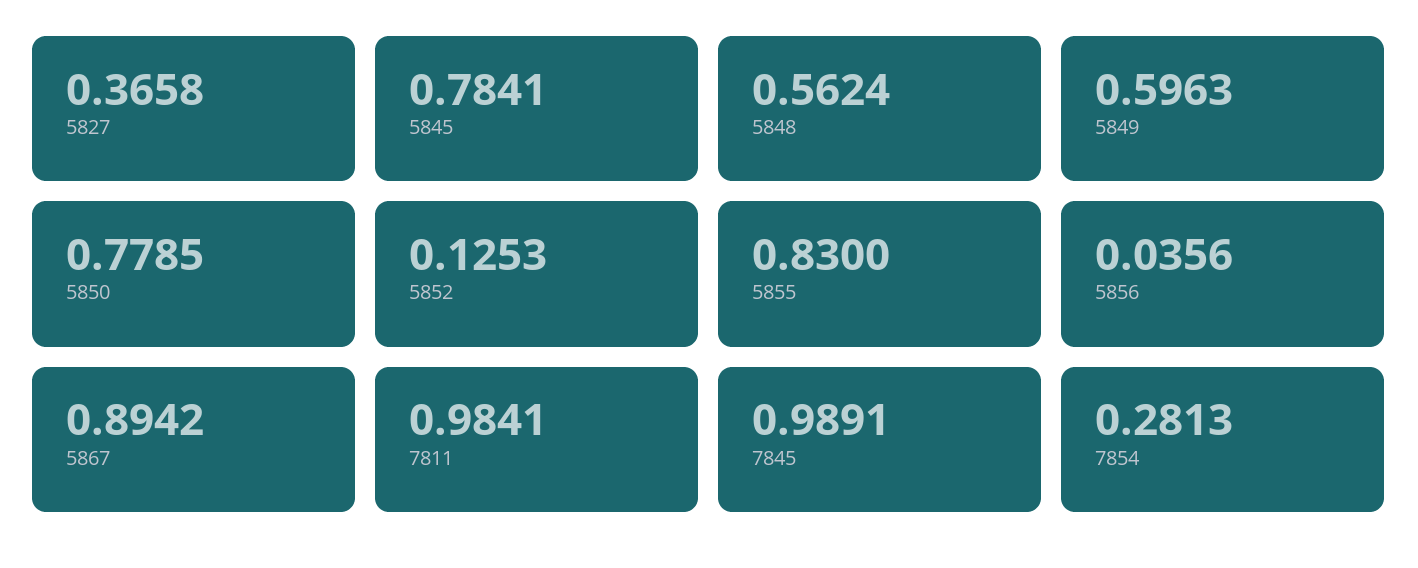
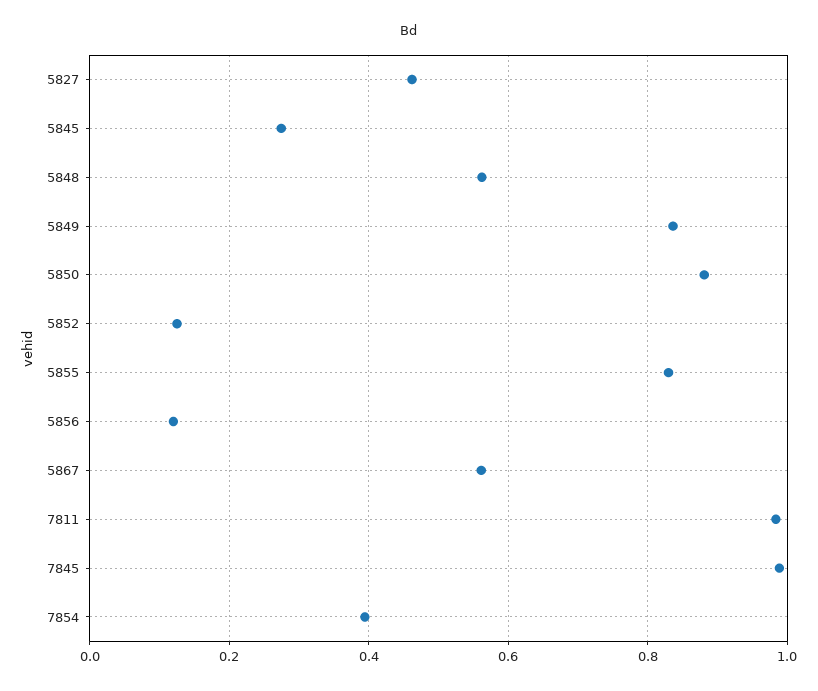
  {
-   "5827": 0.3658,
+   "5827": 0.46,
-   "5845": 0.7841,
+   "5845": 0.28,
    "5848": 0.5624,
-   "5849": 0.5963,
+   "5849": 0.84,
-   "5850": 0.7785,
+   "5850": 0.88,
    "5852": 0.1253,
    "5855": 0.83,
-   "5856": 0.0356,
+   "5856": 0.12,
-   "5867": 0.8942,
+   "5867": 0.56,
    "7811": 0.9841,
    "7845": 0.9891,
-   "7854": 0.2813
+   "7854": 0.4
  }

